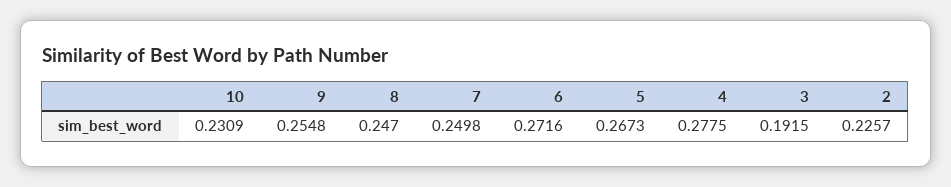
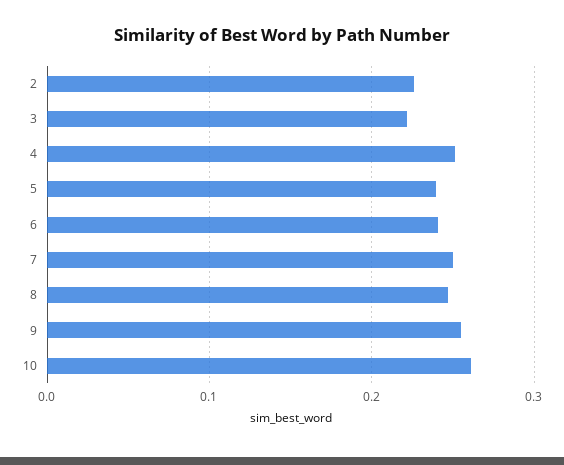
  {
-   "10": 0.2309,
+   "10": 0.26,
    "9": 0.2548,
    "8": 0.247,
    "7": 0.2498,
-   "6": 0.2716,
+   "6": 0.24,
-   "5": 0.2673,
+   "5": 0.24,
-   "4": 0.2775,
+   "4": 0.25,
-   "3": 0.1915,
+   "3": 0.22,
    "2": 0.2257
  }

